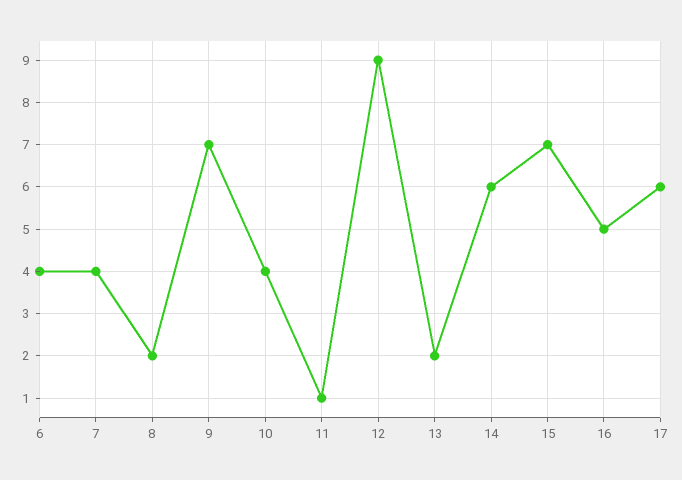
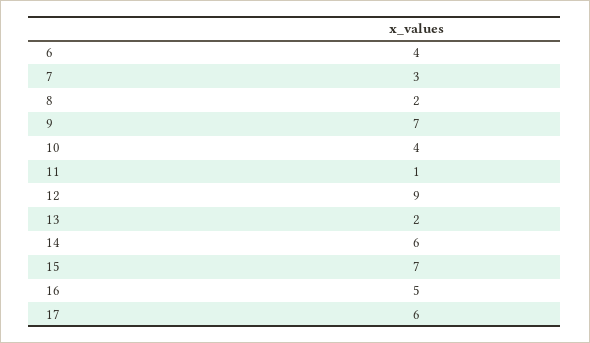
  {
    "6": 4,
-   "7": 4,
+   "7": 3,
    "8": 2,
    "9": 7,
    "10": 4,
    "11": 1,
    "12": 9,
    "13": 2,
    "14": 6,
    "15": 7,
    "16": 5,
    "17": 6
  }

